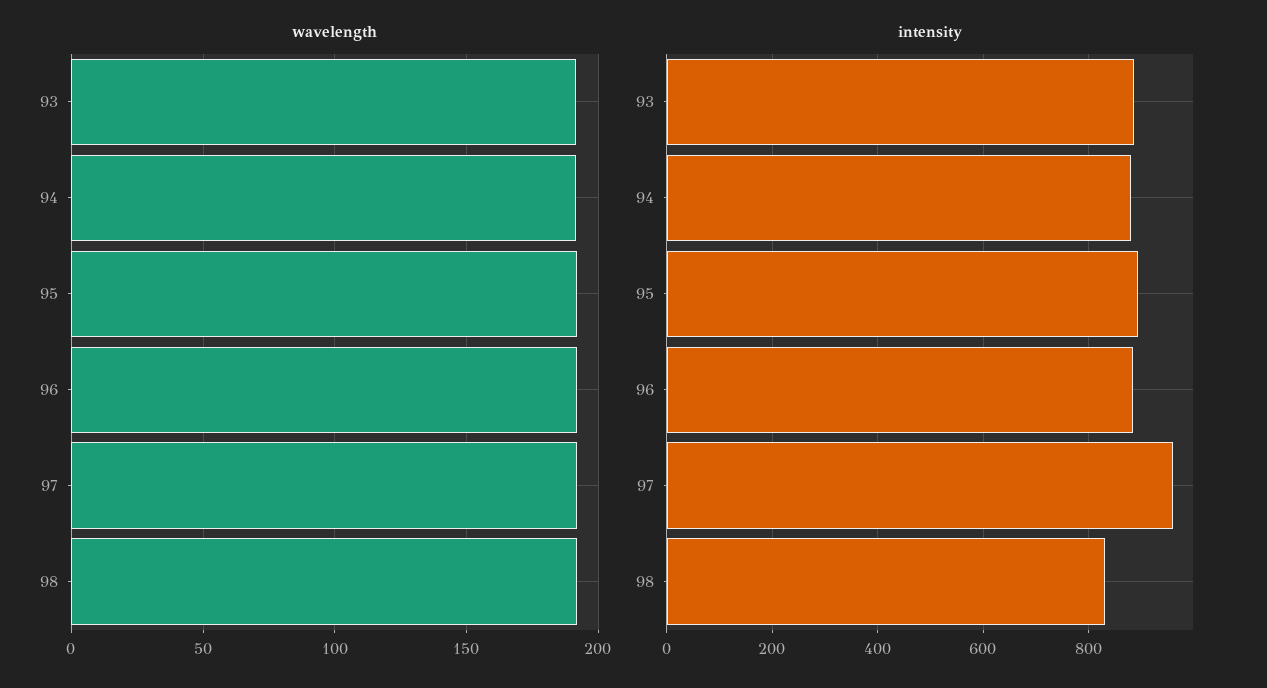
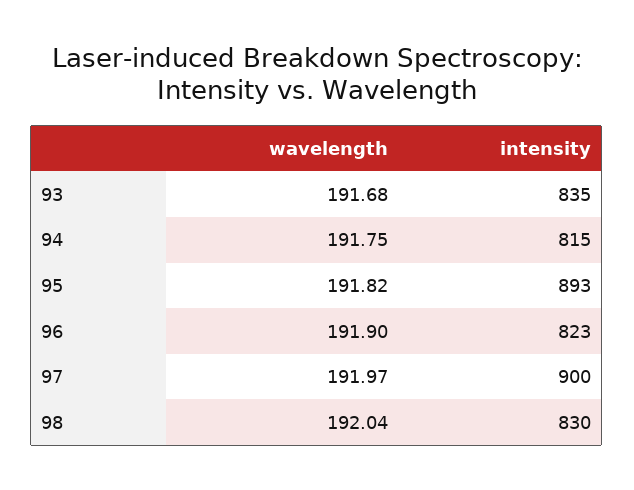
  {
    "wavelength": {
      "93": 191.68,
      "94": 191.75,
      "95": 191.82,
      "96": 191.9,
      "97": 191.97,
      "98": 192.04
    },
    "intensity": {
-     "93": 880,
+     "93": 835,
-     "94": 880,
+     "94": 815,
      "95": 893,
-     "96": 880,
+     "96": 823,
-     "97": 960,
+     "97": 900,
      "98": 830
    }
  }

